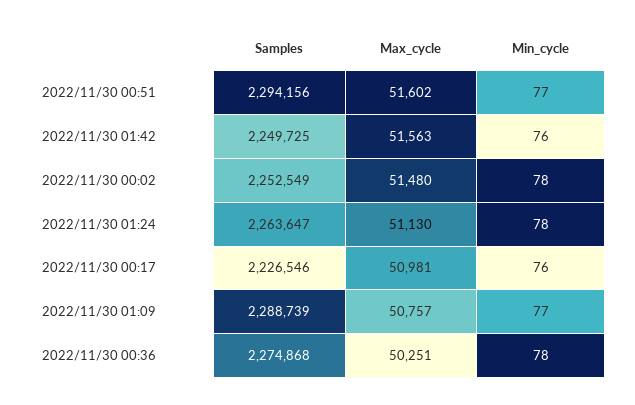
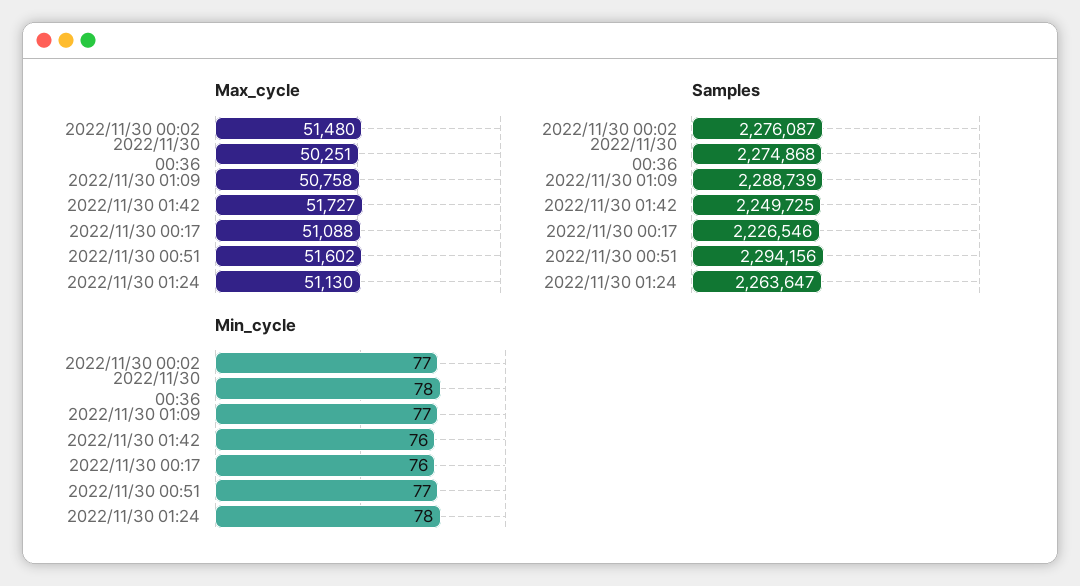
  {
    "Samples": {
      "2022/11/30 00:51": 2294156,
      "2022/11/30 01:42": 2249725,
-     "2022/11/30 00:02": 2252549,
+     "2022/11/30 00:02": 2276087,
      "2022/11/30 01:24": 2263647,
      "2022/11/30 00:17": 2226546,
      "2022/11/30 01:09": 2288739,
      "2022/11/30 00:36": 2274868
    },
    "Max_cycle": {
      "2022/11/30 00:51": 51602,
-     "2022/11/30 01:42": 51563,
+     "2022/11/30 01:42": 51727,
      "2022/11/30 00:02": 51480,
      "2022/11/30 01:24": 51130,
-     "2022/11/30 00:17": 50981,
+     "2022/11/30 00:17": 51088,
-     "2022/11/30 01:09": 50757,
+     "2022/11/30 01:09": 50758,
      "2022/11/30 00:36": 50251
    },
    "Min_cycle": {
      "2022/11/30 00:51": 77,
      "2022/11/30 01:42": 76,
-     "2022/11/30 00:02": 78,
+     "2022/11/30 00:02": 77,
      "2022/11/30 01:24": 78,
      "2022/11/30 00:17": 76,
      "2022/11/30 01:09": 77,
      "2022/11/30 00:36": 78
    }
  }

